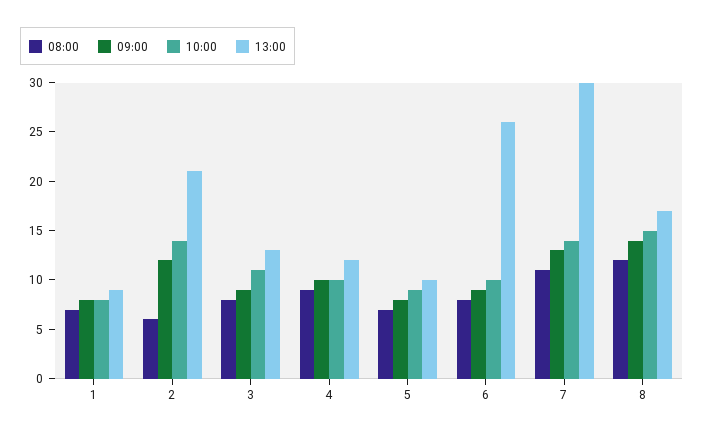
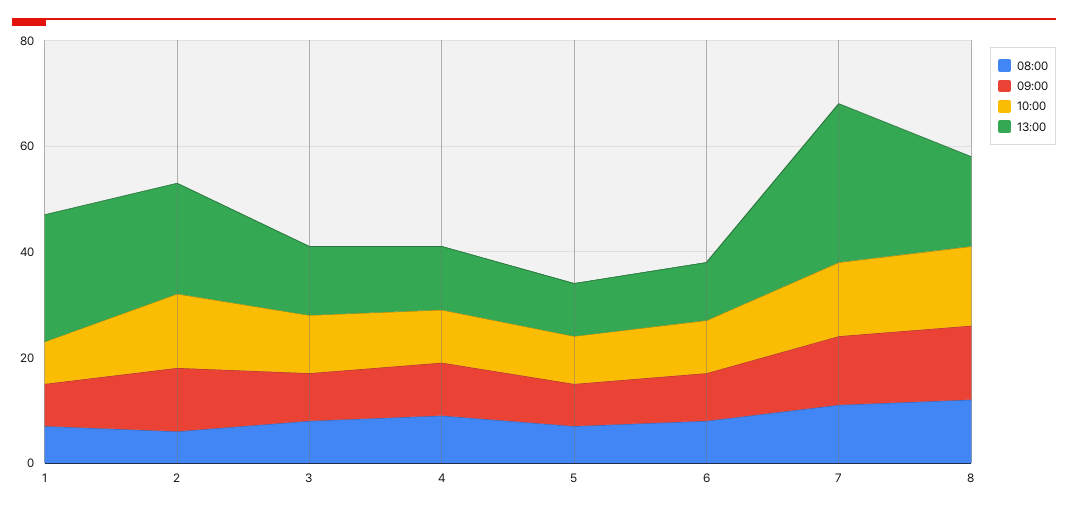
  {
    "08:00": {
      "1": 7,
      "2": 6,
      "3": 8,
      "4": 9,
      "5": 7,
      "6": 8,
      "7": 11,
      "8": 12
    },
    "09:00": {
      "1": 8,
      "2": 12,
      "3": 9,
      "4": 10,
      "5": 8,
      "6": 9,
      "7": 13,
      "8": 14
    },
    "10:00": {
      "1": 8,
      "2": 14,
      "3": 11,
      "4": 10,
      "5": 9,
      "6": 10,
      "7": 14,
      "8": 15
    },
    "13:00": {
-     "1": 9,
+     "1": 25,
      "2": 21,
      "3": 13,
      "4": 12,
      "5": 10,
-     "6": 26,
+     "6": 10,
      "7": 30,
      "8": 17
    }
  }

